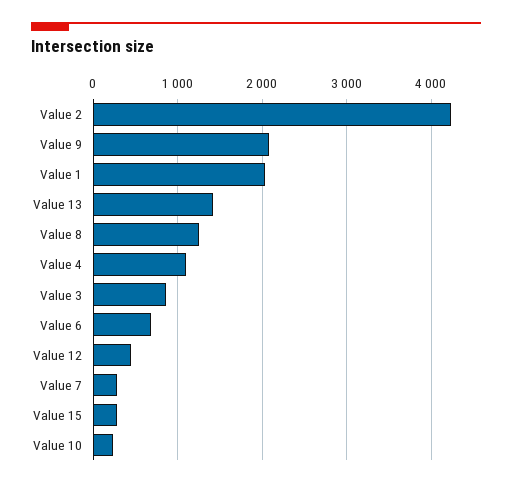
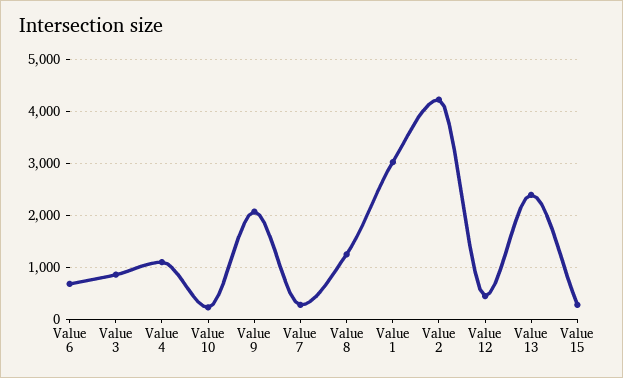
  {
    "Value 2": 4200,
    "Value 9": 2100,
-   "Value 1": 2000,
+   "Value 1": 3000,
-   "Value 13": 1400,
+   "Value 13": 2400,
    "Value 8": 1300,
    "Value 4": 1100,
    "Value 3": 900,
    "Value 6": 700,
    "Value 12": 400,
    "Value 7": 300,
    "Value 15": 300,
    "Value 10": 200
  }

